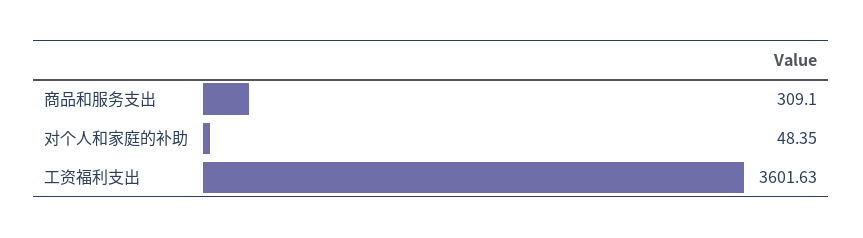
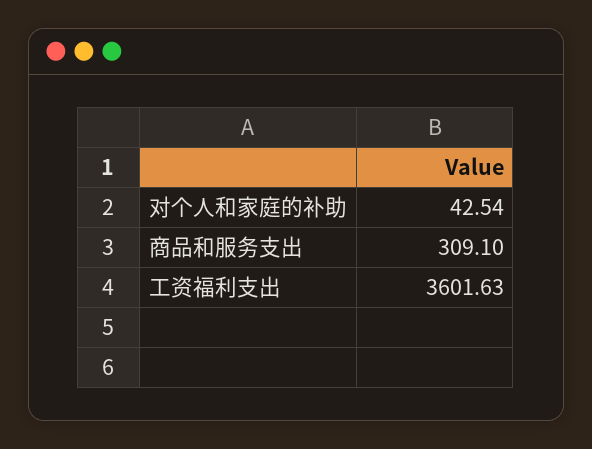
  {
    "商品和服务支出": 309.1,
-   "对个人和家庭的补助": 48.35,
+   "对个人和家庭的补助": 42.54,
    "工资福利支出": 3601.63
  }

